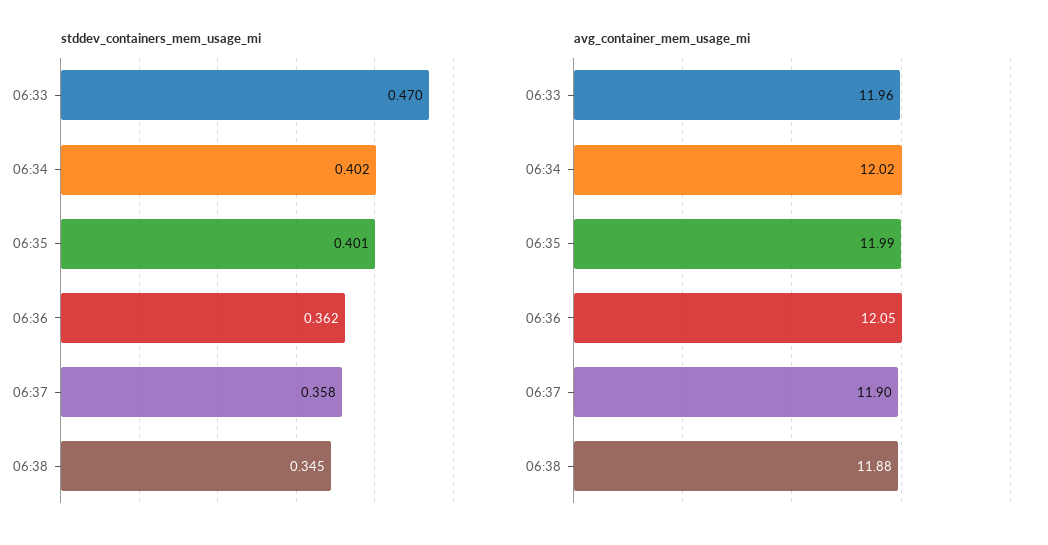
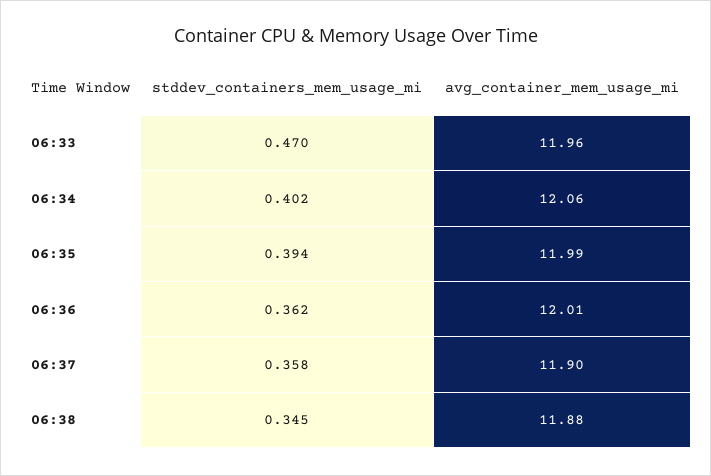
  {
    "stddev_containers_mem_usage_mi": {
      "06:33": 0.47,
      "06:34": 0.402,
-     "06:35": 0.401,
+     "06:35": 0.394,
      "06:36": 0.362,
      "06:37": 0.358,
      "06:38": 0.345
    },
    "avg_container_mem_usage_mi": {
      "06:33": 11.96,
-     "06:34": 12.02,
+     "06:34": 12.06,
      "06:35": 11.99,
-     "06:36": 12.05,
+     "06:36": 12.01,
      "06:37": 11.9,
      "06:38": 11.88
    }
  }

